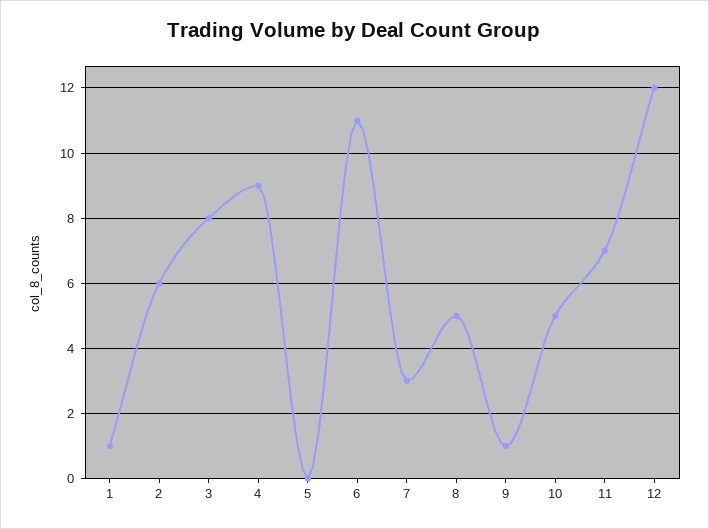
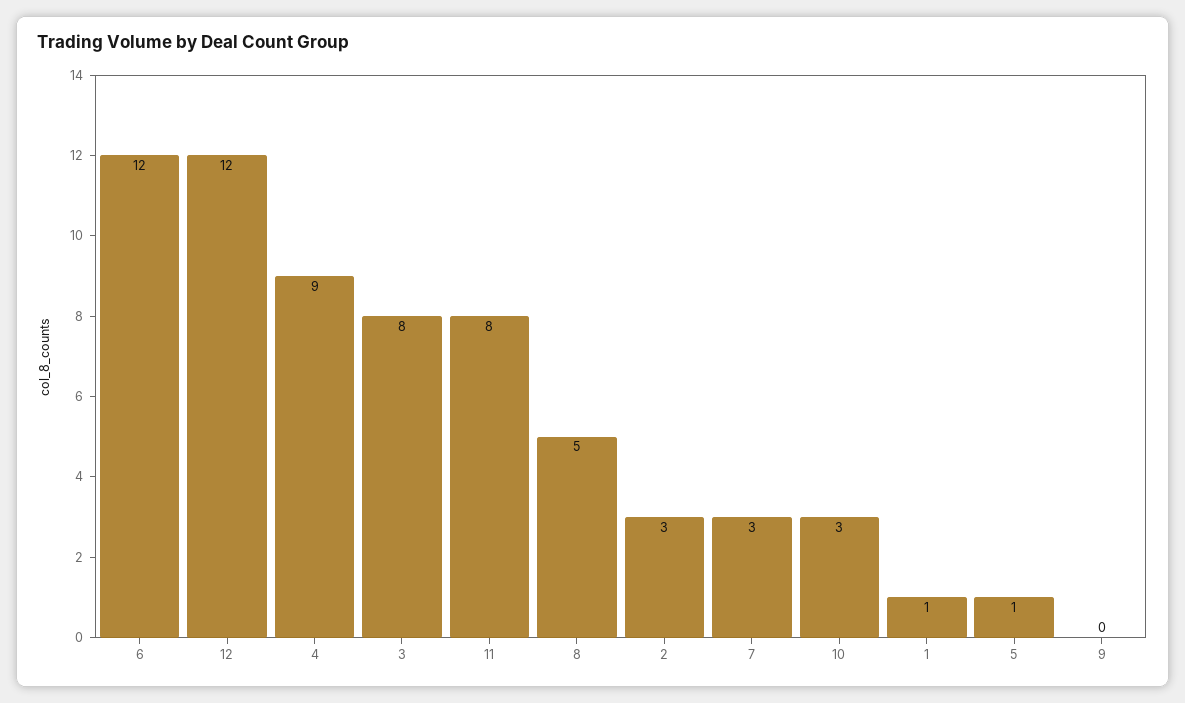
  {
    "1": 1,
-   "2": 6,
+   "2": 3,
    "3": 8,
    "4": 9,
-   "5": 0,
+   "5": 1,
-   "6": 11,
+   "6": 12,
    "7": 3,
    "8": 5,
-   "9": 1,
+   "9": 0,
-   "10": 5,
+   "10": 3,
-   "11": 7,
+   "11": 8,
    "12": 12
  }

